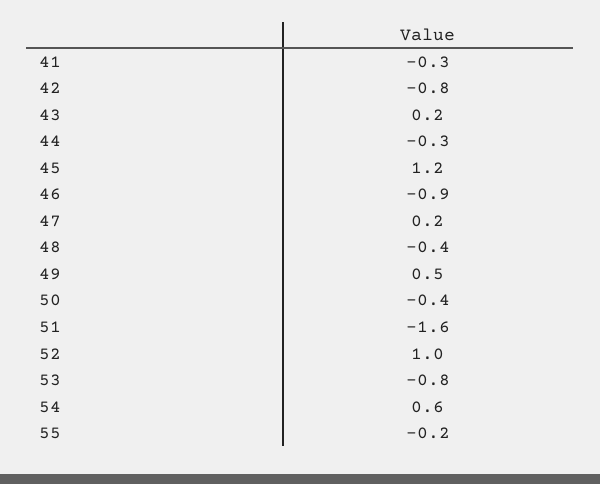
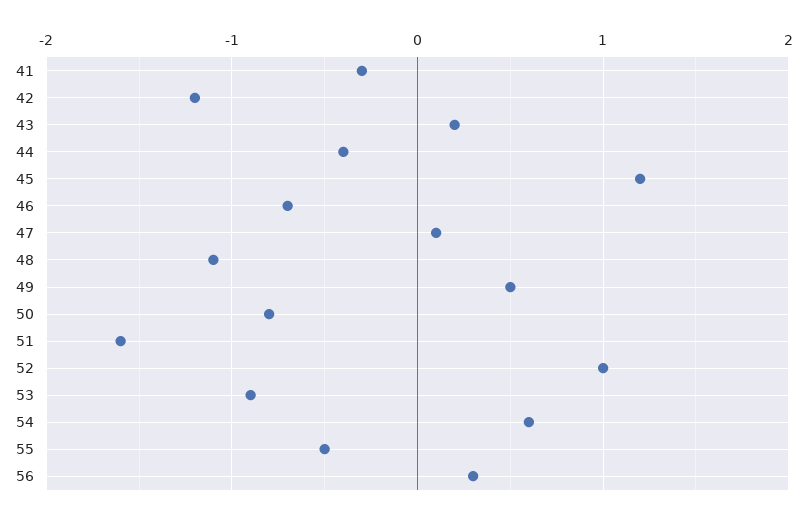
  {
    "41": -0.3,
-   "42": -0.8,
+   "42": -1.2,
    "43": 0.2,
-   "44": -0.3,
+   "44": -0.4,
    "45": 1.2,
-   "46": -0.9,
+   "46": -0.7,
-   "47": 0.2,
+   "47": 0.1,
-   "48": -0.4,
+   "48": -1.1,
    "49": 0.5,
-   "50": -0.4,
+   "50": -0.8,
    "51": -1.6,
    "52": 1,
-   "53": -0.8,
+   "53": -0.9,
    "54": 0.6,
-   "55": -0.2
+   "55": -0.5,
+   "56": 0.3
  }

